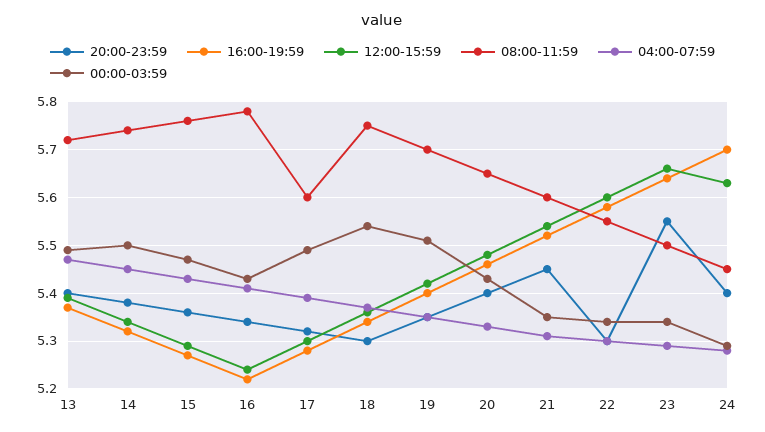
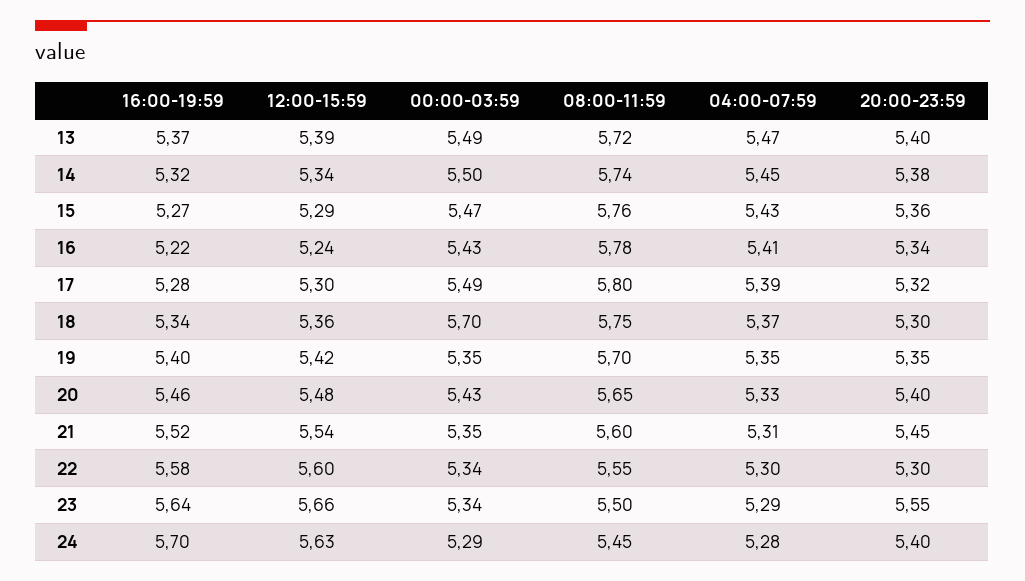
  {
    "20:00-23:59": {
      "13": 5.4,
      "14": 5.38,
      "15": 5.36,
      "16": 5.34,
      "17": 5.32,
      "18": 5.3,
      "19": 5.35,
      "20": 5.4,
      "21": 5.45,
      "22": 5.3,
      "23": 5.55,
      "24": 5.4
    },
    "16:00-19:59": {
      "13": 5.37,
      "14": 5.32,
      "15": 5.27,
      "16": 5.22,
      "17": 5.28,
      "18": 5.34,
      "19": 5.4,
      "20": 5.46,
      "21": 5.52,
      "22": 5.58,
      "23": 5.64,
      "24": 5.7
    },
    "12:00-15:59": {
      "13": 5.39,
      "14": 5.34,
      "15": 5.29,
      "16": 5.24,
      "17": 5.3,
      "18": 5.36,
      "19": 5.42,
      "20": 5.48,
      "21": 5.54,
      "22": 5.6,
      "23": 5.66,
      "24": 5.63
    },
    "08:00-11:59": {
      "13": 5.72,
      "14": 5.74,
      "15": 5.76,
      "16": 5.78,
-     "17": 5.6,
+     "17": 5.8,
      "18": 5.75,
      "19": 5.7,
      "20": 5.65,
      "21": 5.6,
      "22": 5.55,
      "23": 5.5,
      "24": 5.45
    },
    "04:00-07:59": {
      "13": 5.47,
      "14": 5.45,
      "15": 5.43,
      "16": 5.41,
      "17": 5.39,
      "18": 5.37,
      "19": 5.35,
      "20": 5.33,
      "21": 5.31,
      "22": 5.3,
      "23": 5.29,
      "24": 5.28
    },
    "00:00-03:59": {
      "13": 5.49,
      "14": 5.5,
      "15": 5.47,
      "16": 5.43,
      "17": 5.49,
-     "18": 5.55,
+     "18": 5.7,
-     "19": 5.5,
+     "19": 5.35,
      "20": 5.43,
      "21": 5.35,
      "22": 5.34,
      "23": 5.34,
      "24": 5.29
    }
  }

